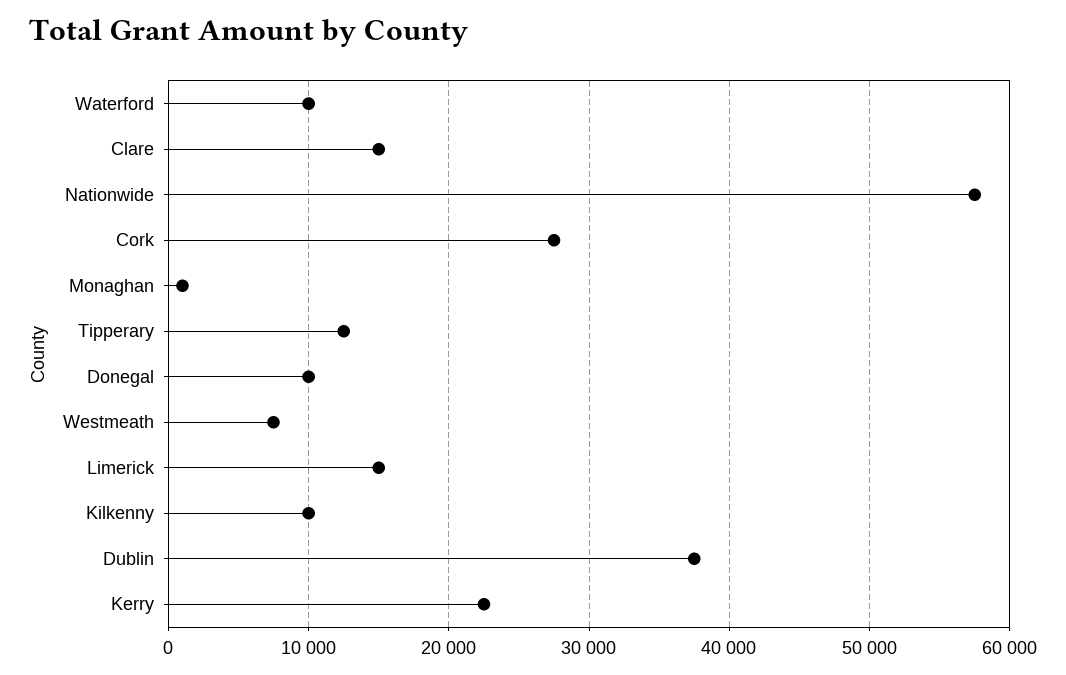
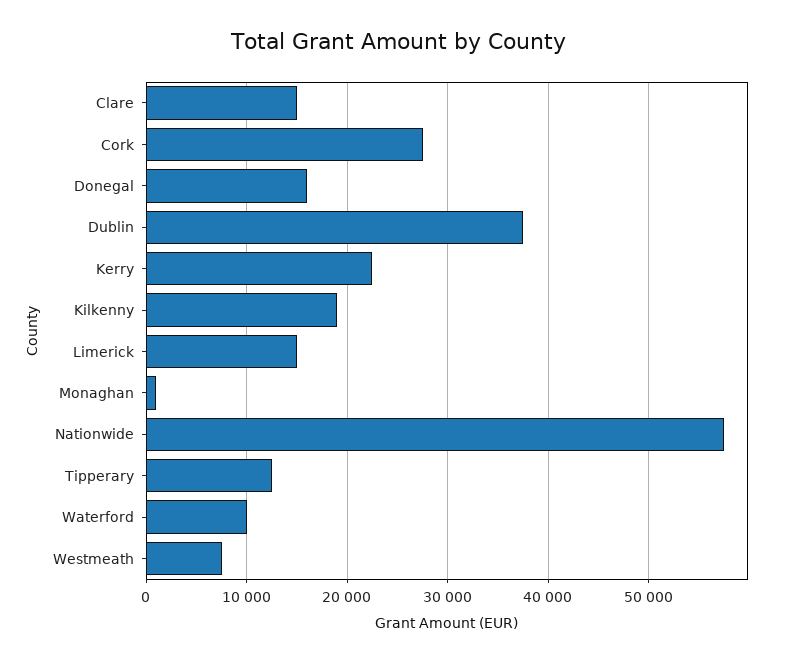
  {
    "Waterford": 10000,
    "Clare": 15000,
    "Nationwide": 58000,
    "Cork": 28000,
    "Monaghan": 1000,
    "Tipperary": 13000,
-   "Donegal": 10000,
+   "Donegal": 16000,
    "Westmeath": 8000,
    "Limerick": 15000,
-   "Kilkenny": 10000,
+   "Kilkenny": 19000,
    "Dublin": 38000,
    "Kerry": 23000
  }

